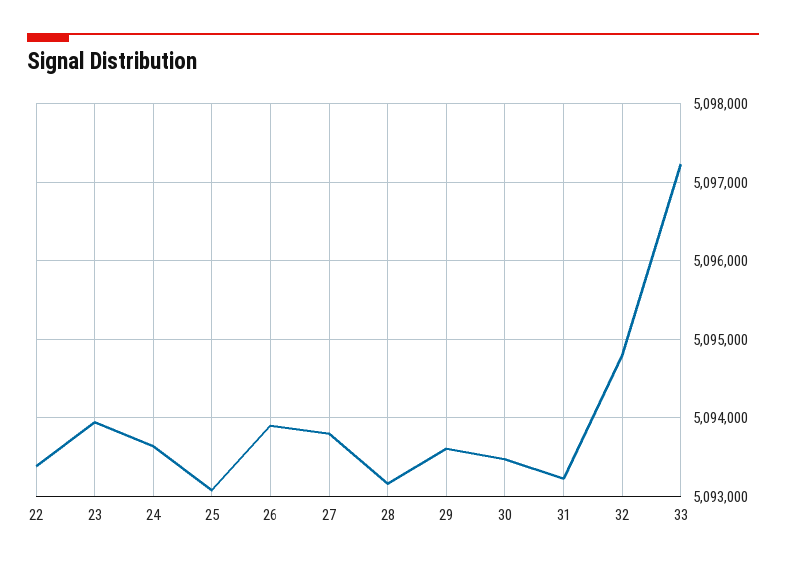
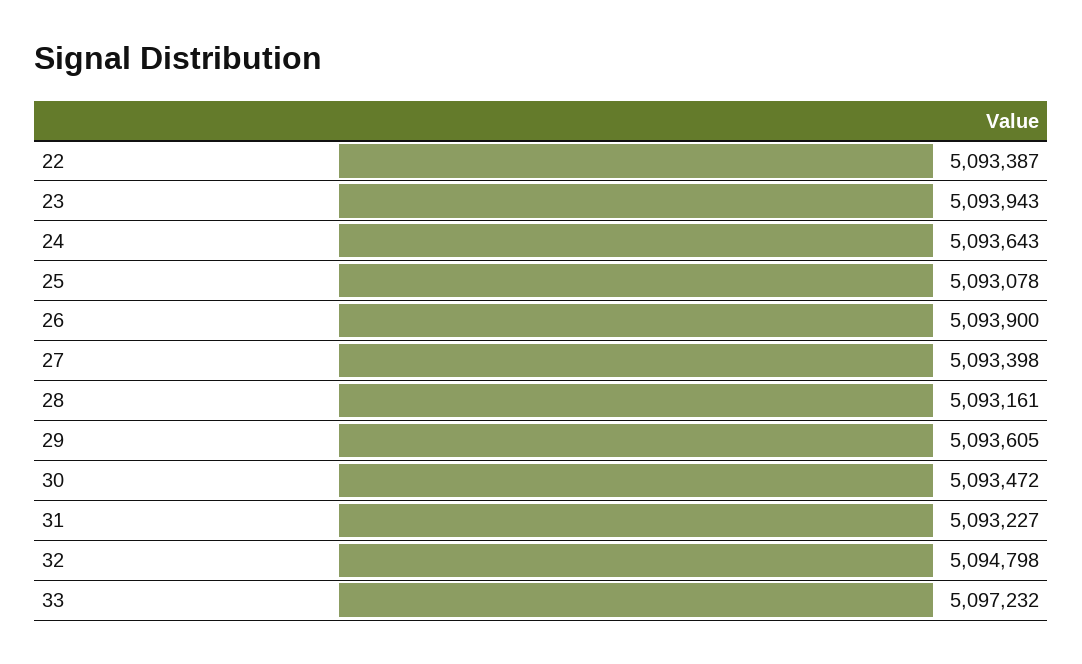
  {
    "22": 5093387,
    "23": 5093943,
    "24": 5093643,
    "25": 5093078,
    "26": 5093900,
-   "27": 5093800,
+   "27": 5093398,
    "28": 5093161,
    "29": 5093605,
    "30": 5093472,
    "31": 5093227,
    "32": 5094798,
    "33": 5097232
  }

